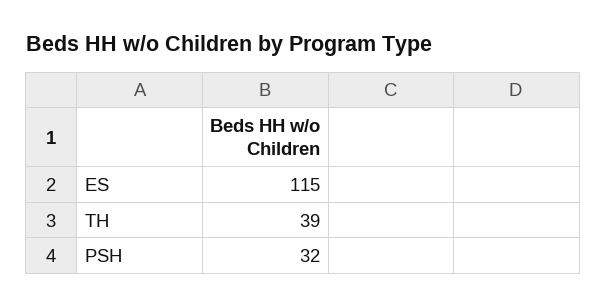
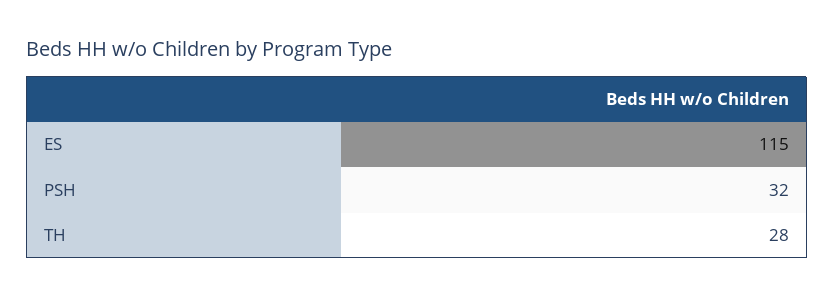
  {
    "ES": 115,
-   "TH": 39,
+   "TH": 28,
    "PSH": 32
  }

